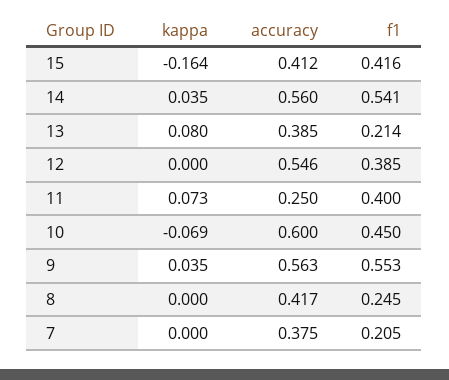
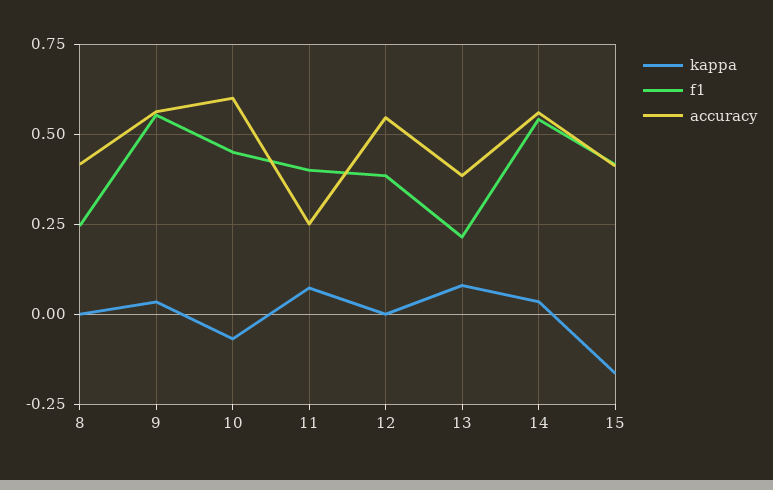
  {
    "kappa": {
      "15": -0.164,
      "14": 0.035,
      "13": 0.08,
      "12": 0,
      "11": 0.073,
      "10": -0.069,
      "9": 0.035,
-     "8": 0,
+     "8": 0
-     "7": 0
    },
    "accuracy": {
      "15": 0.412,
      "14": 0.56,
      "13": 0.385,
      "12": 0.546,
      "11": 0.25,
      "10": 0.6,
      "9": 0.563,
-     "8": 0.417,
+     "8": 0.417
-     "7": 0.375
    },
    "f1": {
      "15": 0.416,
      "14": 0.541,
      "13": 0.214,
      "12": 0.385,
      "11": 0.4,
      "10": 0.45,
      "9": 0.553,
-     "8": 0.245,
+     "8": 0.245
-     "7": 0.205
    }
  }

